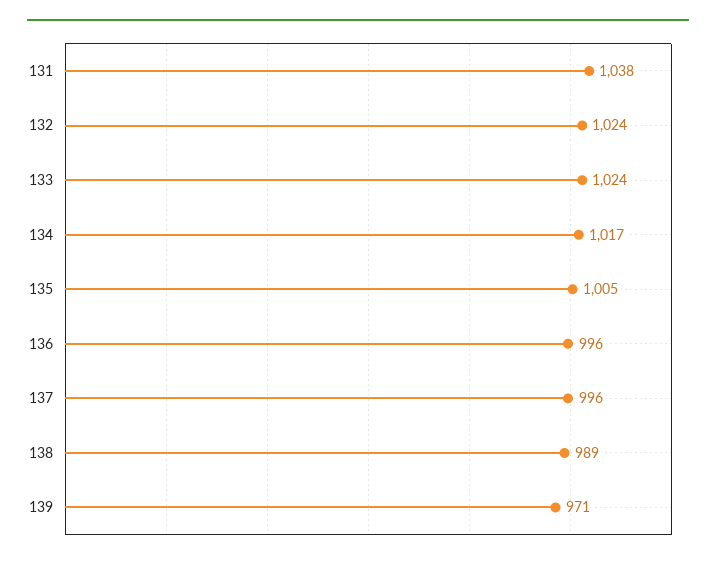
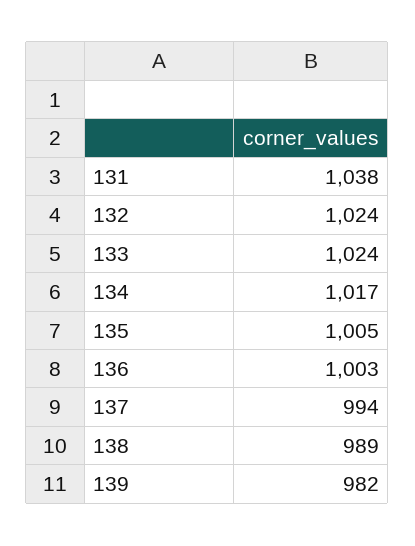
  {
    "131": 1038,
    "132": 1024,
    "133": 1024,
    "134": 1017,
    "135": 1005,
-   "136": 996,
+   "136": 1003,
-   "137": 996,
+   "137": 994,
    "138": 989,
-   "139": 971
+   "139": 982
  }

